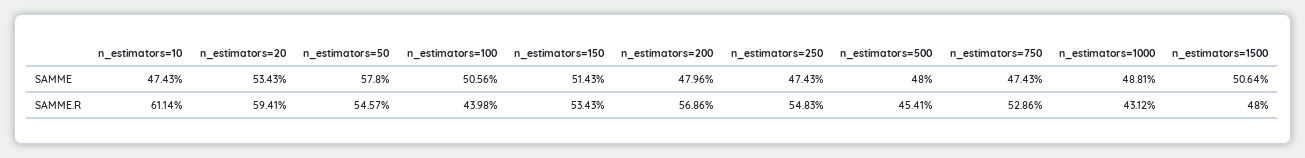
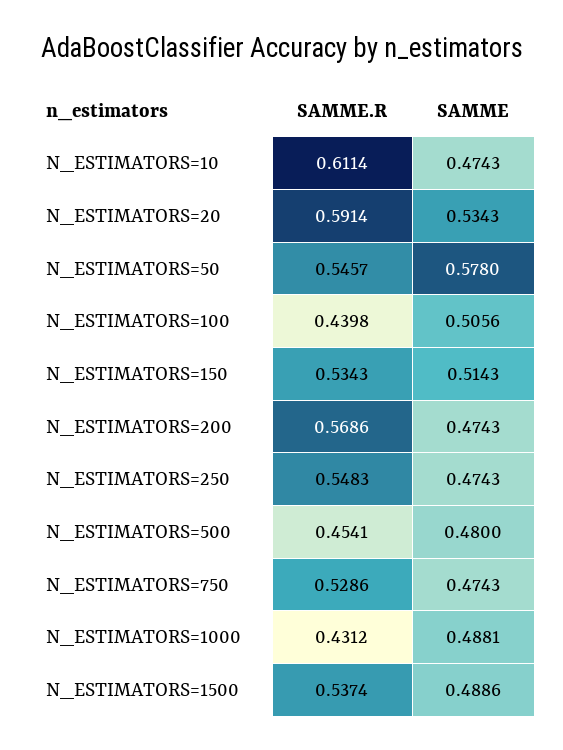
  {
    "n_estimators=10": {
      "SAMME": 0.4743,
      "SAMME.R": 0.6114
    },
    "n_estimators=20": {
      "SAMME": 0.5343,
-     "SAMME.R": 0.5941
+     "SAMME.R": 0.5914
    },
    "n_estimators=50": {
      "SAMME": 0.578,
      "SAMME.R": 0.5457
    },
    "n_estimators=100": {
      "SAMME": 0.5056,
      "SAMME.R": 0.4398
    },
    "n_estimators=150": {
      "SAMME": 0.5143,
      "SAMME.R": 0.5343
    },
    "n_estimators=200": {
-     "SAMME": 0.4796,
+     "SAMME": 0.4743,
      "SAMME.R": 0.5686
    },
    "n_estimators=250": {
      "SAMME": 0.4743,
      "SAMME.R": 0.5483
    },
    "n_estimators=500": {
      "SAMME": 0.48,
      "SAMME.R": 0.4541
    },
    "n_estimators=750": {
      "SAMME": 0.4743,
      "SAMME.R": 0.5286
    },
    "n_estimators=1000": {
      "SAMME": 0.4881,
      "SAMME.R": 0.4312
    },
    "n_estimators=1500": {
-     "SAMME": 0.5064,
+     "SAMME": 0.4886,
-     "SAMME.R": 0.48
+     "SAMME.R": 0.5374
    }
  }

